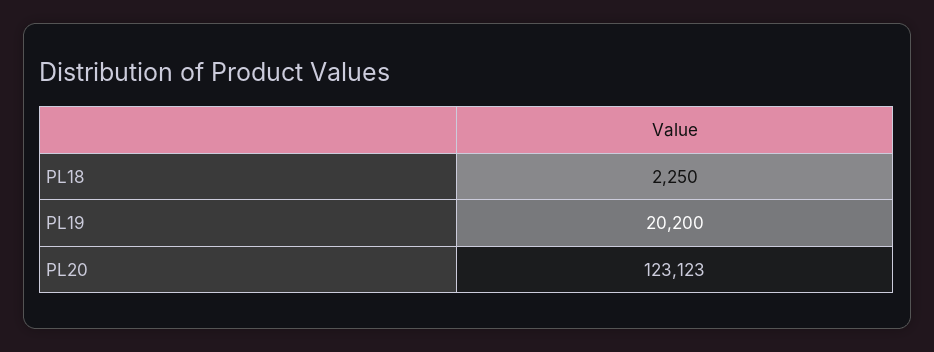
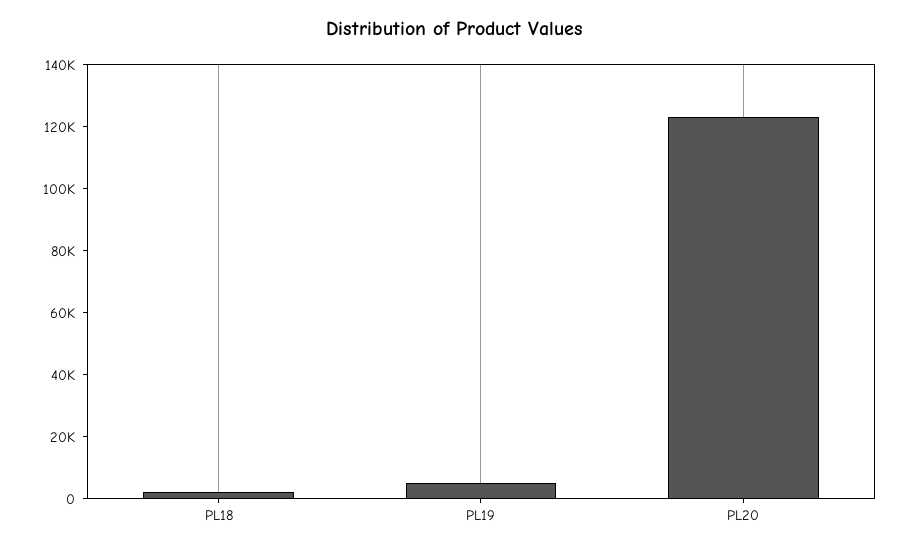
  {
    "PL18": 2250,
-   "PL19": 20200,
+   "PL19": 5000,
    "PL20": 123123
  }

